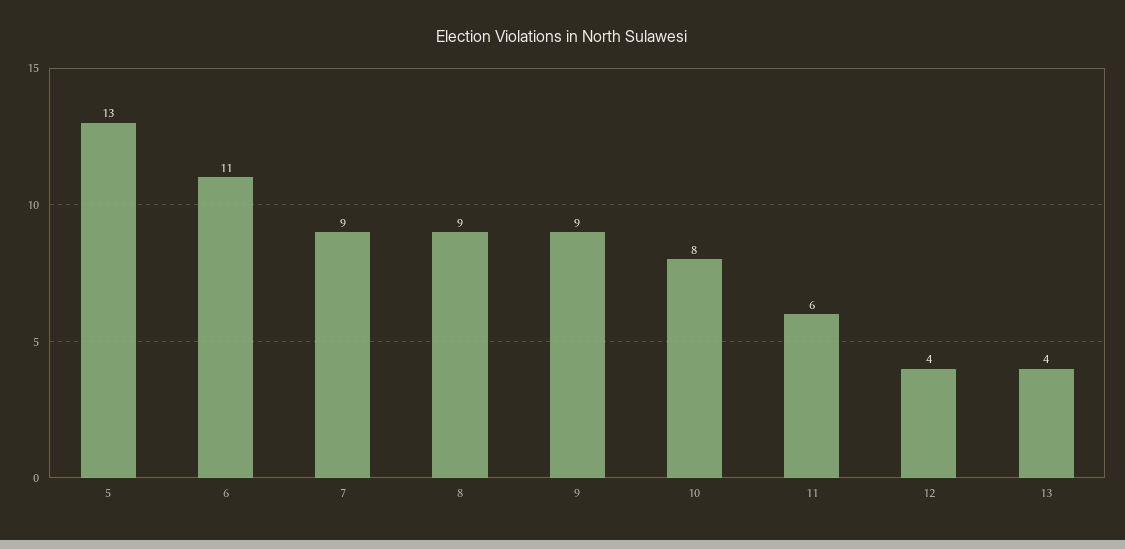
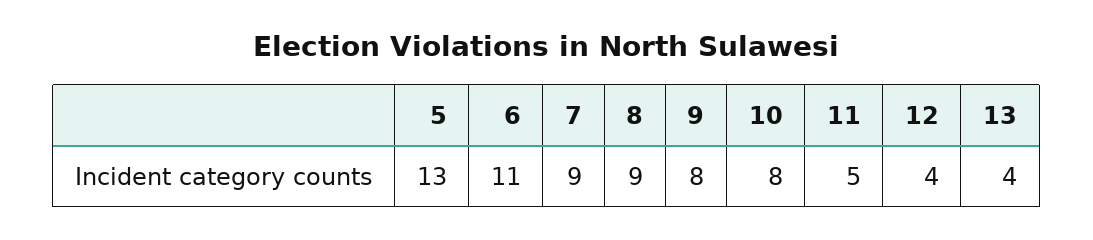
  {
    "5": 13,
    "6": 11,
    "7": 9,
    "8": 9,
-   "9": 9,
+   "9": 8,
    "10": 8,
-   "11": 6,
+   "11": 5,
    "12": 4,
    "13": 4
  }

